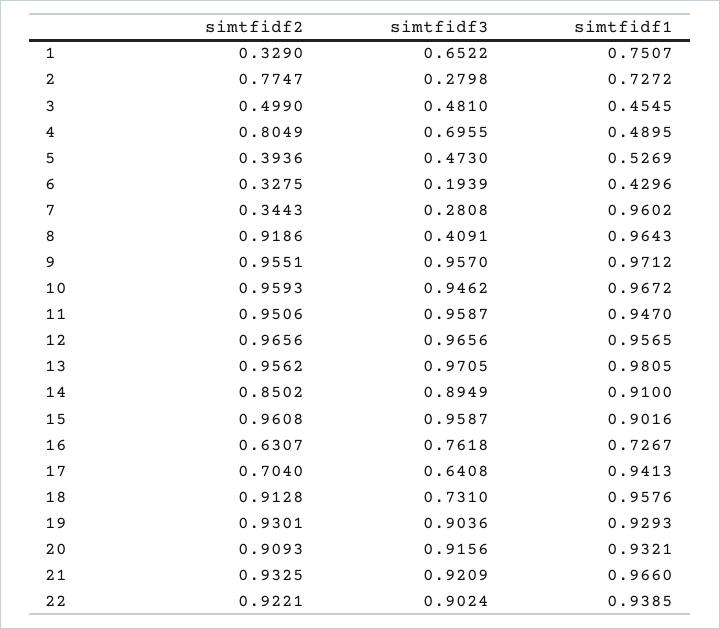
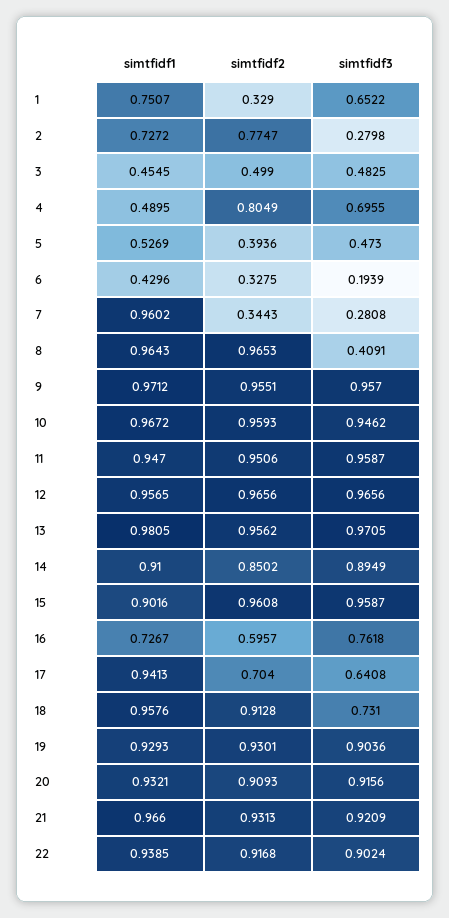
  {
    "simtfidf2": {
      "1": 0.329,
      "2": 0.7747,
      "3": 0.499,
      "4": 0.8049,
      "5": 0.3936,
      "6": 0.3275,
      "7": 0.3443,
-     "8": 0.9186,
+     "8": 0.9653,
      "9": 0.9551,
      "10": 0.9593,
      "11": 0.9506,
      "12": 0.9656,
      "13": 0.9562,
      "14": 0.8502,
      "15": 0.9608,
-     "16": 0.6307,
+     "16": 0.5957,
      "17": 0.704,
      "18": 0.9128,
      "19": 0.9301,
      "20": 0.9093,
-     "21": 0.9325,
+     "21": 0.9313,
-     "22": 0.9221
+     "22": 0.9168
    },
    "simtfidf3": {
      "1": 0.6522,
      "2": 0.2798,
-     "3": 0.481,
+     "3": 0.4825,
      "4": 0.6955,
      "5": 0.473,
      "6": 0.1939,
      "7": 0.2808,
      "8": 0.4091,
      "9": 0.957,
      "10": 0.9462,
      "11": 0.9587,
      "12": 0.9656,
      "13": 0.9705,
      "14": 0.8949,
      "15": 0.9587,
      "16": 0.7618,
      "17": 0.6408,
      "18": 0.731,
      "19": 0.9036,
      "20": 0.9156,
      "21": 0.9209,
      "22": 0.9024
    },
    "simtfidf1": {
      "1": 0.7507,
      "2": 0.7272,
      "3": 0.4545,
      "4": 0.4895,
      "5": 0.5269,
      "6": 0.4296,
      "7": 0.9602,
      "8": 0.9643,
      "9": 0.9712,
      "10": 0.9672,
      "11": 0.947,
      "12": 0.9565,
      "13": 0.9805,
      "14": 0.91,
      "15": 0.9016,
      "16": 0.7267,
      "17": 0.9413,
      "18": 0.9576,
      "19": 0.9293,
      "20": 0.9321,
      "21": 0.966,
      "22": 0.9385
    }
  }

